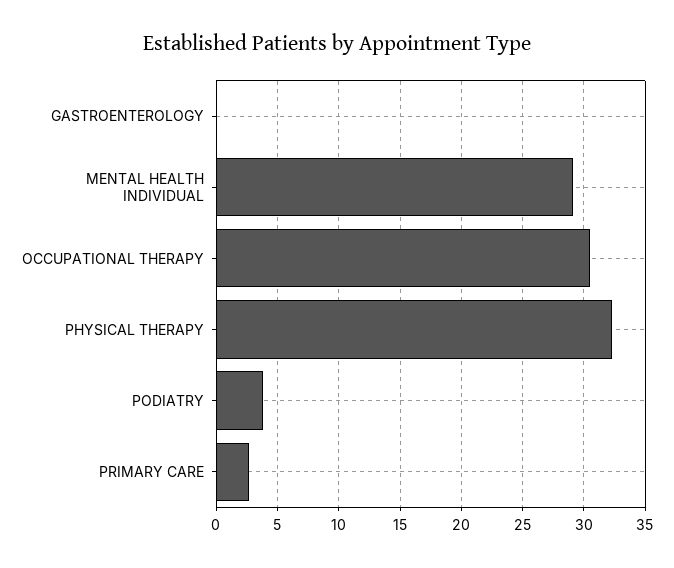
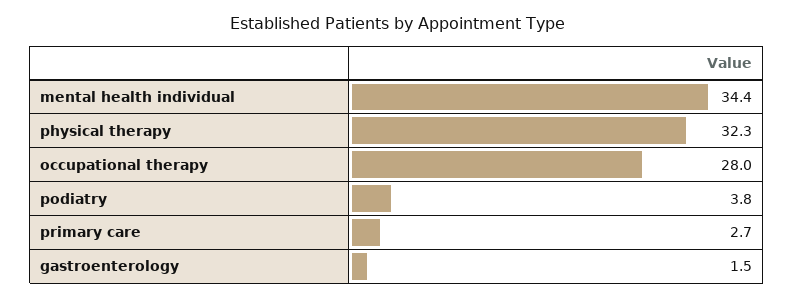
  {
-   "GASTROENTEROLOGY": 0,
+   "GASTROENTEROLOGY": 1.5,
-   "MENTAL HEALTH INDIVIDUAL": 29,
+   "MENTAL HEALTH INDIVIDUAL": 34.4,
-   "OCCUPATIONAL THERAPY": 30.5,
+   "OCCUPATIONAL THERAPY": 28,
    "PHYSICAL THERAPY": 32.3,
    "PODIATRY": 3.8,
    "PRIMARY CARE": 2.7
  }

